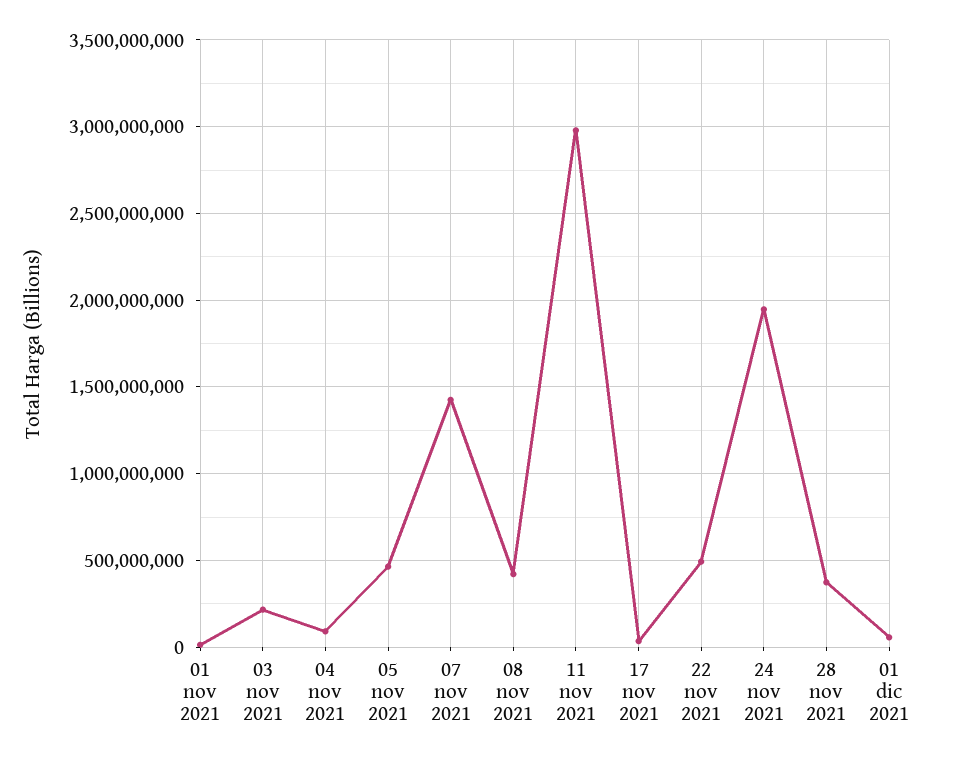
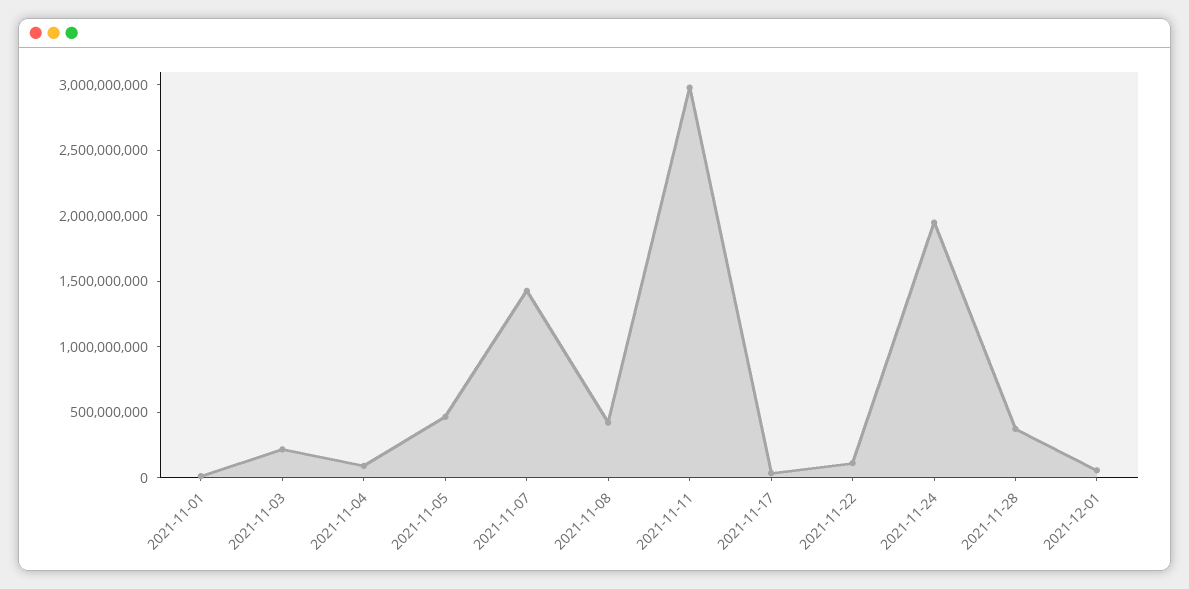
  {
    "01 nov 2021": 0,
    "03 nov 2021": 200000000,
    "04 nov 2021": 100000000,
    "05 nov 2021": 450000000,
    "07 nov 2021": 1450000000,
    "08 nov 2021": 400000000,
    "11 nov 2021": 3000000000,
    "17 nov 2021": 50000000,
-   "22 nov 2021": 500000000,
+   "22 nov 2021": 100000000,
    "24 nov 2021": 1950000000,
    "28 nov 2021": 350000000,
    "01 dic 2021": 50000000
  }

